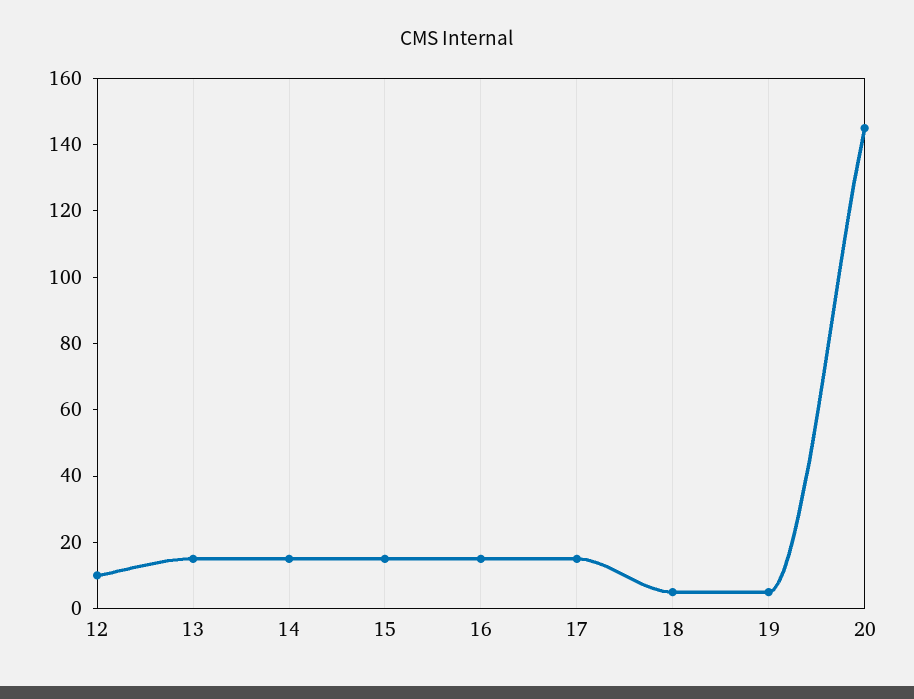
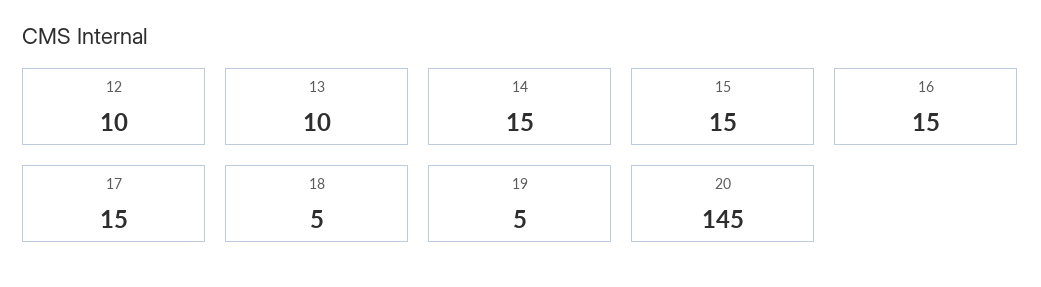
  {
    "12": 10,
-   "13": 15,
+   "13": 10,
    "14": 15,
    "15": 15,
    "16": 15,
    "17": 15,
    "18": 5,
    "19": 5,
    "20": 145
  }

